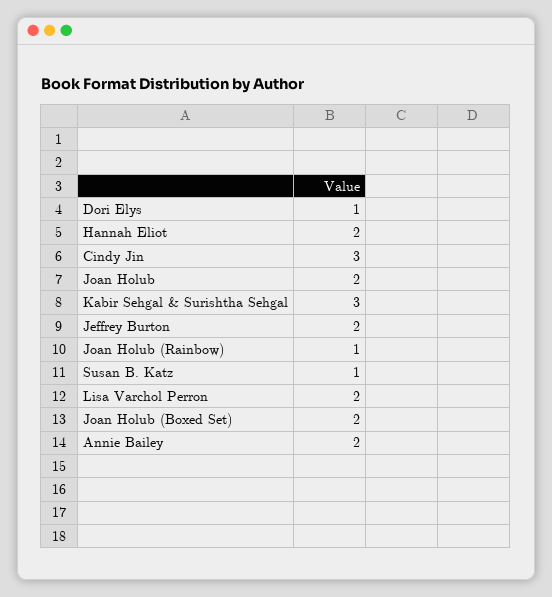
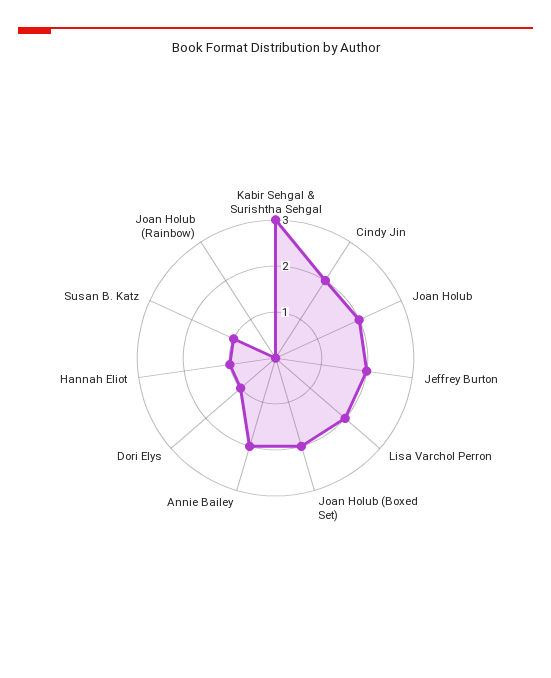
  {
    "Dori Elys": 1,
-   "Hannah Eliot": 2,
+   "Hannah Eliot": 1,
-   "Cindy Jin": 3,
+   "Cindy Jin": 2,
    "Joan Holub": 2,
    "Kabir Sehgal & Surishtha Sehgal": 3,
    "Jeffrey Burton": 2,
-   "Joan Holub (Rainbow)": 1,
+   "Joan Holub (Rainbow)": 0,
    "Susan B. Katz": 1,
    "Lisa Varchol Perron": 2,
    "Joan Holub (Boxed Set)": 2,
    "Annie Bailey": 2
  }

